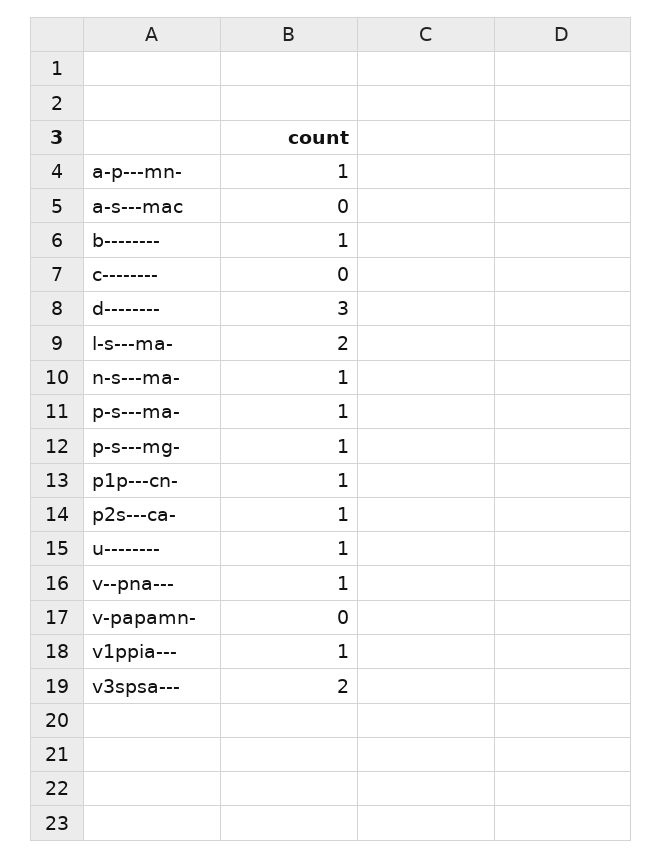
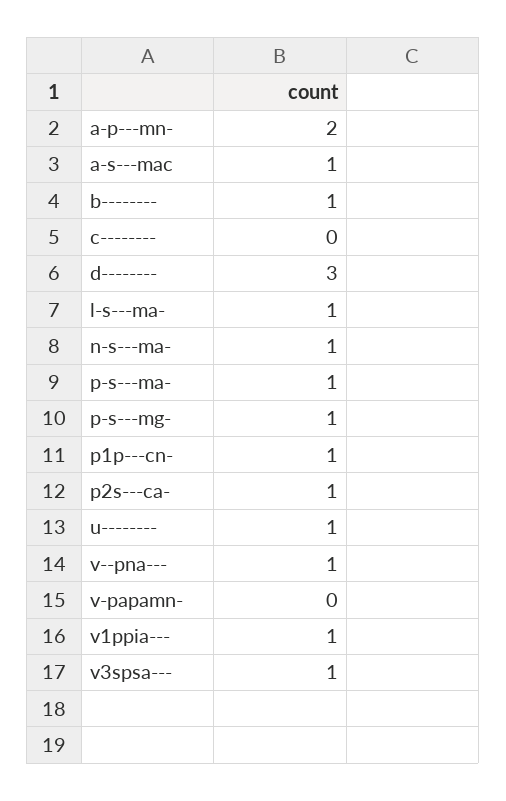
  {
-   "a-p---mn-": 1,
+   "a-p---mn-": 2,
-   "a-s---mac": 0,
+   "a-s---mac": 1,
    "b--------": 1,
    "c--------": 0,
    "d--------": 3,
-   "l-s---ma-": 2,
+   "l-s---ma-": 1,
    "n-s---ma-": 1,
    "p-s---ma-": 1,
    "p-s---mg-": 1,
    "p1p---cn-": 1,
    "p2s---ca-": 1,
    "u--------": 1,
    "v--pna---": 1,
    "v-papamn-": 0,
    "v1ppia---": 1,
-   "v3spsa---": 2
+   "v3spsa---": 1
  }

